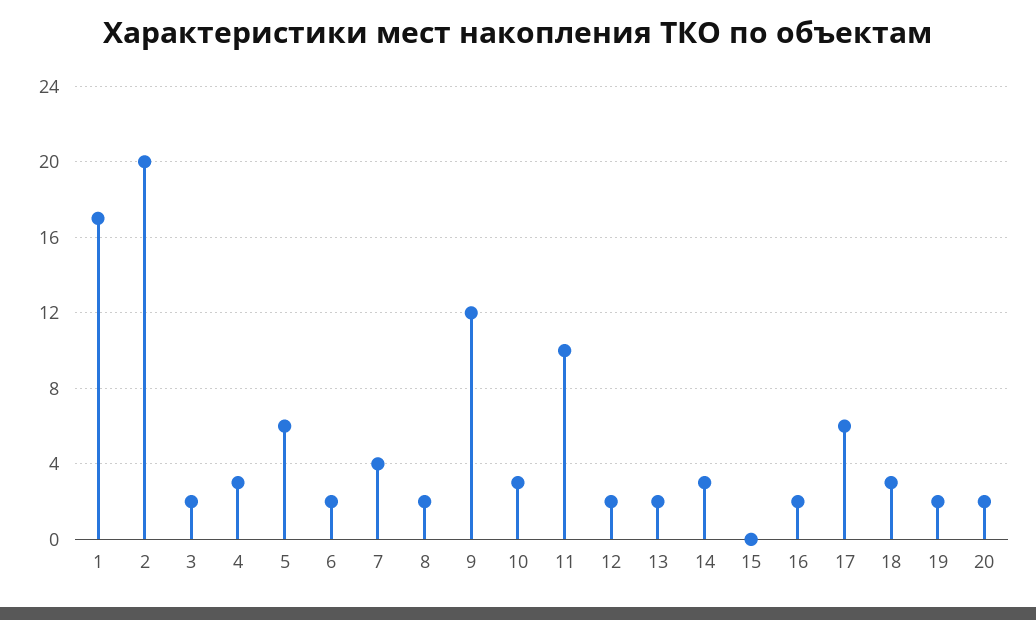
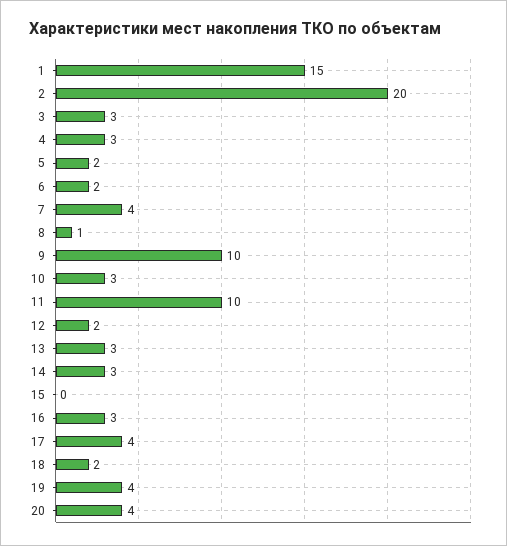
  {
-   "1": 17,
+   "1": 15,
    "2": 20,
-   "3": 2,
+   "3": 3,
    "4": 3,
-   "5": 6,
+   "5": 2,
    "6": 2,
    "7": 4,
-   "8": 2,
+   "8": 1,
-   "9": 12,
+   "9": 10,
    "10": 3,
    "11": 10,
    "12": 2,
-   "13": 2,
+   "13": 3,
    "14": 3,
    "15": 0,
-   "16": 2,
+   "16": 3,
-   "17": 6,
+   "17": 4,
-   "18": 3,
+   "18": 2,
-   "19": 2,
+   "19": 4,
-   "20": 2
+   "20": 4
  }

